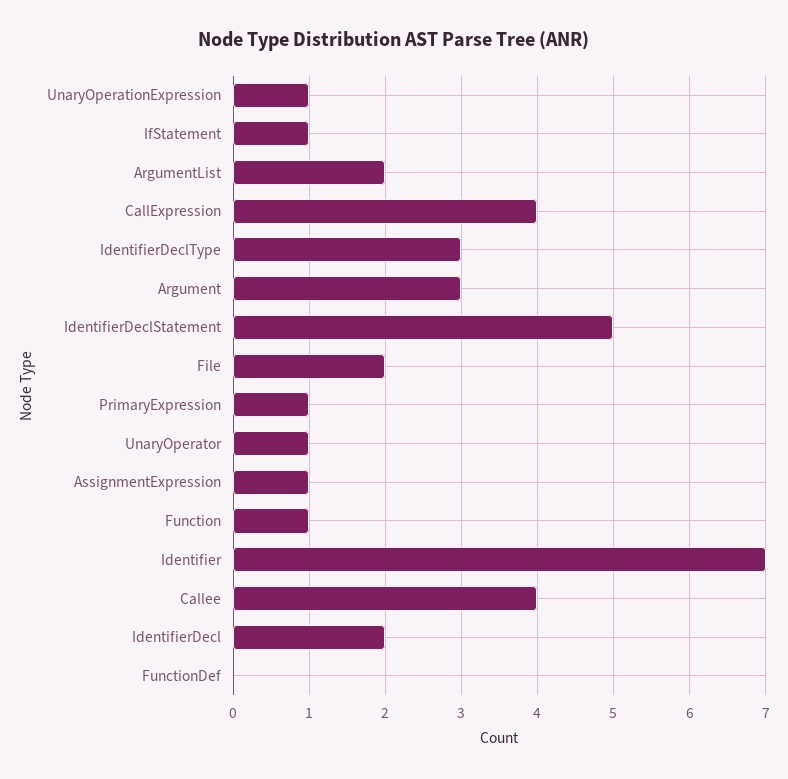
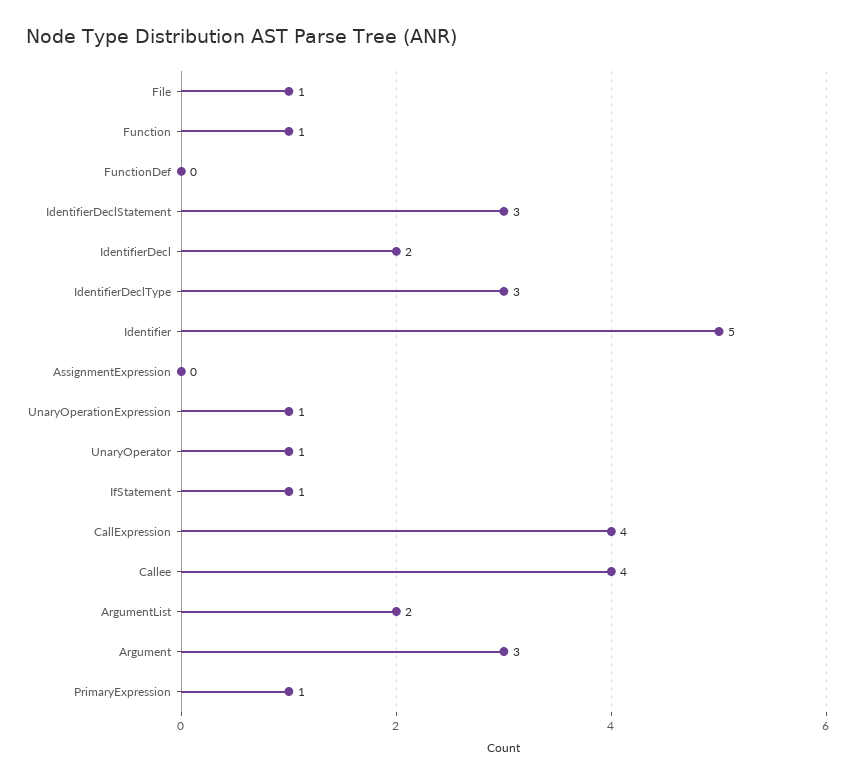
  {
    "UnaryOperationExpression": 1,
    "IfStatement": 1,
    "ArgumentList": 2,
    "CallExpression": 4,
    "IdentifierDeclType": 3,
    "Argument": 3,
-   "IdentifierDeclStatement": 5,
+   "IdentifierDeclStatement": 3,
-   "File": 2,
+   "File": 1,
    "PrimaryExpression": 1,
    "UnaryOperator": 1,
-   "AssignmentExpression": 1,
+   "AssignmentExpression": 0,
    "Function": 1,
-   "Identifier": 7,
+   "Identifier": 5,
    "Callee": 4,
    "IdentifierDecl": 2,
    "FunctionDef": 0
  }

